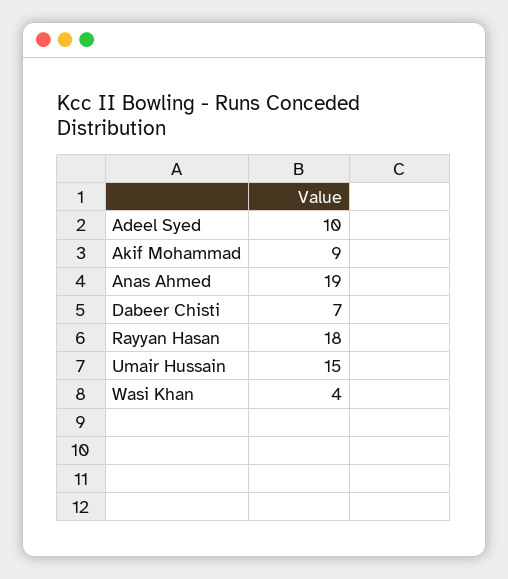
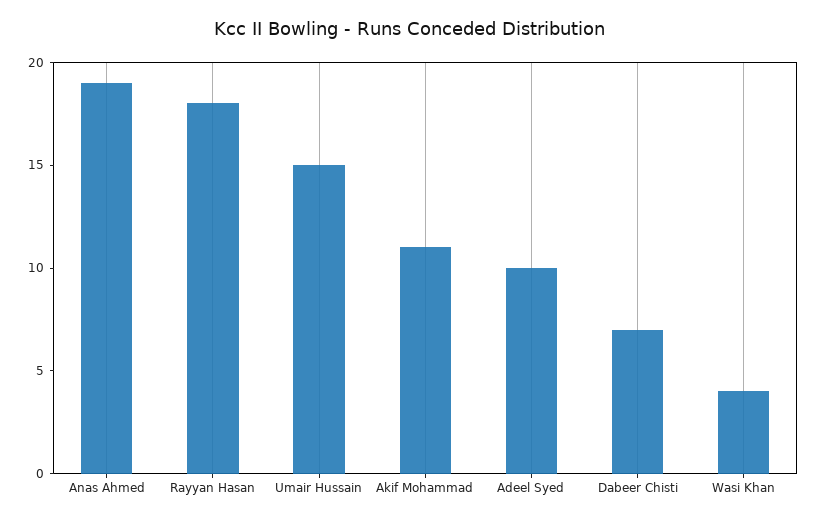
  {
    "Adeel Syed": 10,
-   "Akif Mohammad": 9,
+   "Akif Mohammad": 11,
    "Anas Ahmed": 19,
    "Dabeer Chisti": 7,
    "Rayyan Hasan": 18,
    "Umair Hussain": 15,
    "Wasi Khan": 4
  }

